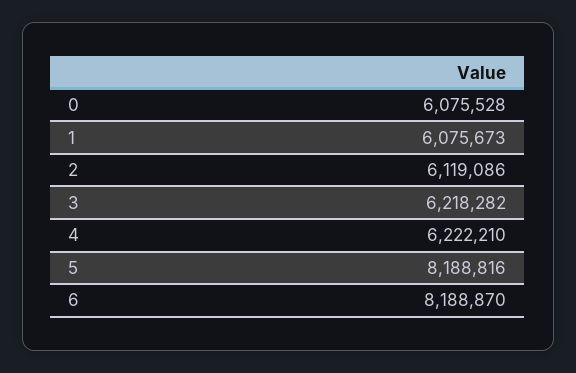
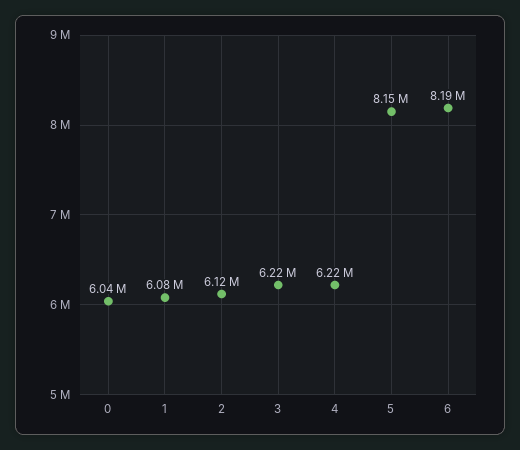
  {
-   "0": 6075528,
+   "0": 6040000,
    "1": 6075673,
    "2": 6119086,
    "3": 6218282,
    "4": 6222210,
-   "5": 8188816,
+   "5": 8150000,
    "6": 8188870
  }

